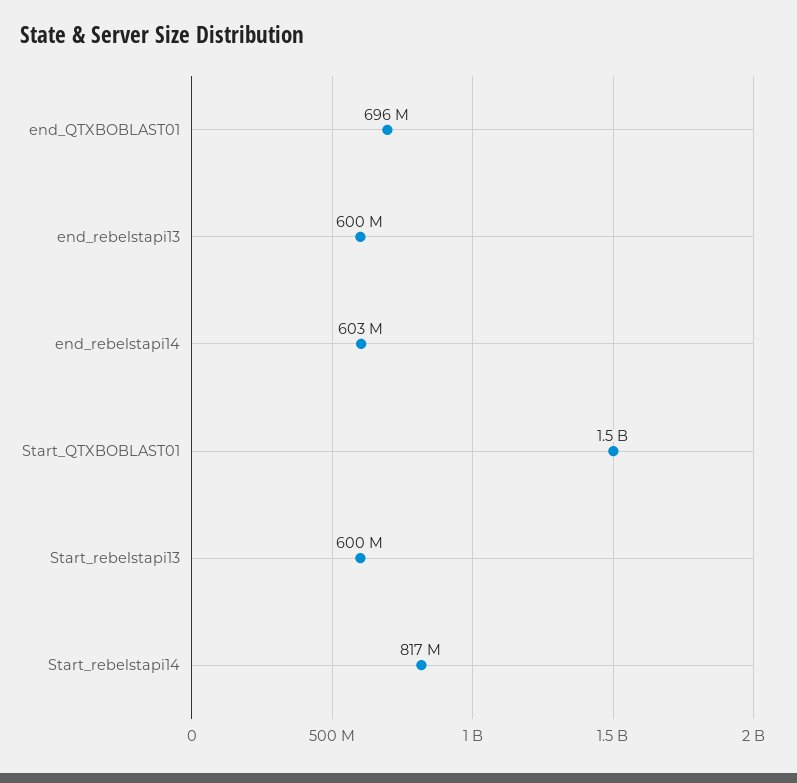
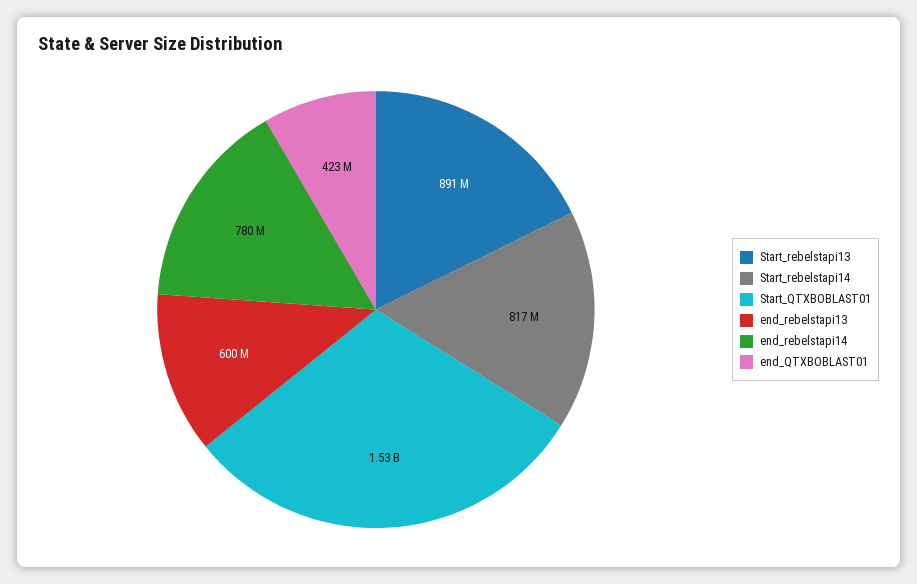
  {
-   "end_QTXBOBLAST01": 696000000,
+   "end_QTXBOBLAST01": 423000000,
    "end_rebelstapi13": 600000000,
-   "end_rebelstapi14": 603000000,
+   "end_rebelstapi14": 780000000,
    "Start_QTXBOBLAST01": 1530000000,
-   "Start_rebelstapi13": 600000000,
+   "Start_rebelstapi13": 891000000,
    "Start_rebelstapi14": 817000000
  }

